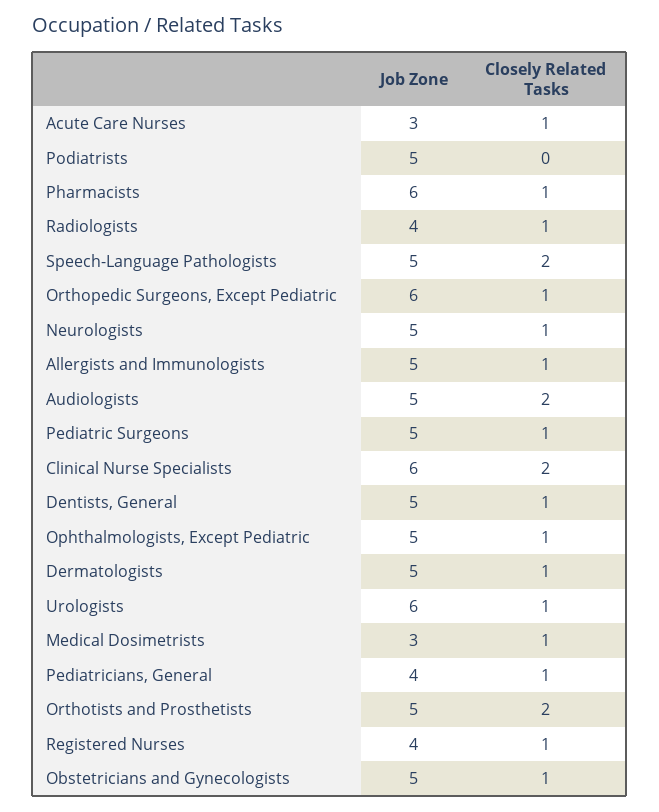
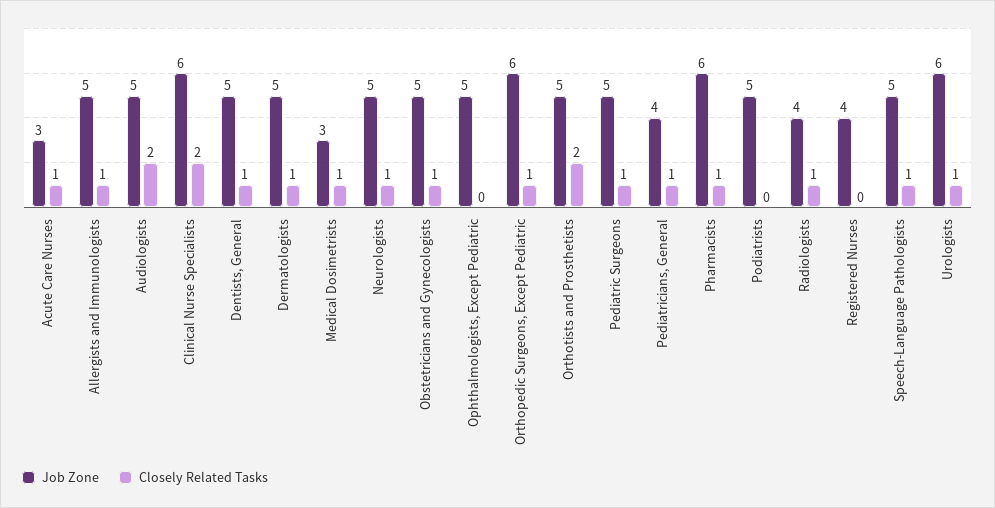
  {
    "Job Zone": {
      "Acute Care Nurses": 3,
      "Podiatrists": 5,
      "Pharmacists": 6,
      "Radiologists": 4,
      "Speech-Language Pathologists": 5,
      "Orthopedic Surgeons, Except Pediatric": 6,
      "Neurologists": 5,
      "Allergists and Immunologists": 5,
      "Audiologists": 5,
      "Pediatric Surgeons": 5,
      "Clinical Nurse Specialists": 6,
      "Dentists, General": 5,
      "Ophthalmologists, Except Pediatric": 5,
      "Dermatologists": 5,
      "Urologists": 6,
      "Medical Dosimetrists": 3,
      "Pediatricians, General": 4,
      "Orthotists and Prosthetists": 5,
      "Registered Nurses": 4,
      "Obstetricians and Gynecologists": 5
    },
    "Closely Related Tasks": {
      "Acute Care Nurses": 1,
      "Podiatrists": 0,
      "Pharmacists": 1,
      "Radiologists": 1,
-     "Speech-Language Pathologists": 2,
+     "Speech-Language Pathologists": 1,
      "Orthopedic Surgeons, Except Pediatric": 1,
      "Neurologists": 1,
      "Allergists and Immunologists": 1,
      "Audiologists": 2,
      "Pediatric Surgeons": 1,
      "Clinical Nurse Specialists": 2,
      "Dentists, General": 1,
-     "Ophthalmologists, Except Pediatric": 1,
+     "Ophthalmologists, Except Pediatric": 0,
      "Dermatologists": 1,
      "Urologists": 1,
      "Medical Dosimetrists": 1,
      "Pediatricians, General": 1,
      "Orthotists and Prosthetists": 2,
-     "Registered Nurses": 1,
+     "Registered Nurses": 0,
      "Obstetricians and Gynecologists": 1
    }
  }

